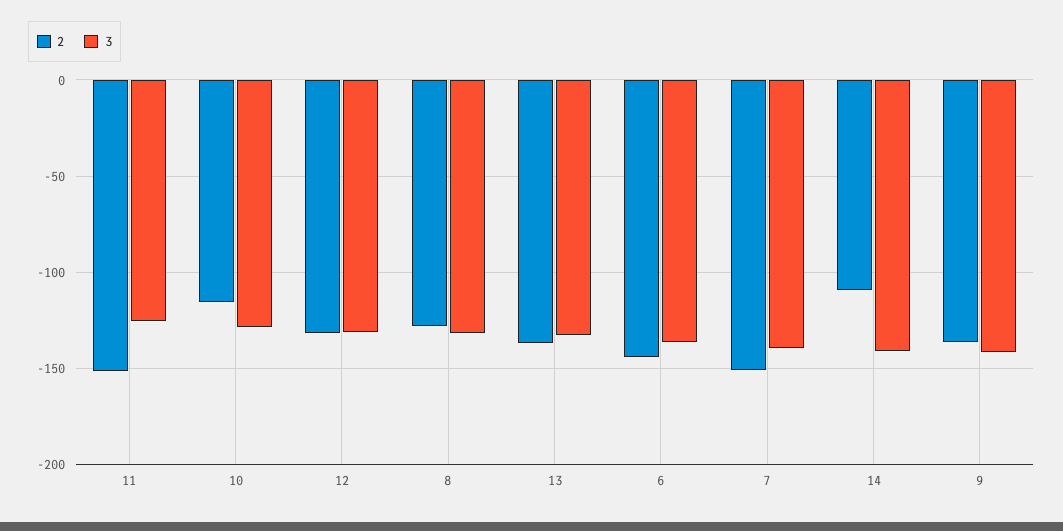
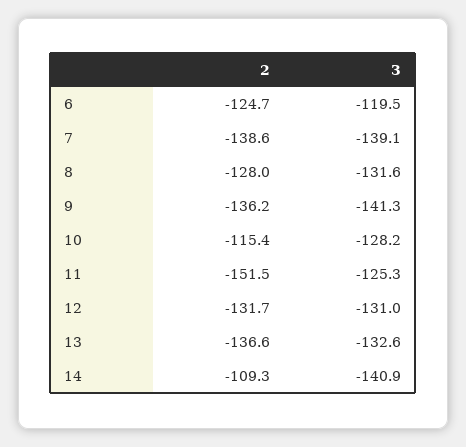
  {
    "2": {
      "11": -151.5,
      "10": -115.4,
      "12": -131.7,
      "8": -128,
      "13": -136.6,
-     "6": -145,
+     "6": -124.7,
-     "7": -150,
+     "7": -138.6,
      "14": -109.3,
      "9": -136.2
    },
    "3": {
      "11": -125.3,
      "10": -128.2,
      "12": -131,
      "8": -131.6,
      "13": -132.6,
-     "6": -135,
+     "6": -119.5,
      "7": -139.1,
      "14": -140.9,
      "9": -141.3
    }
  }

